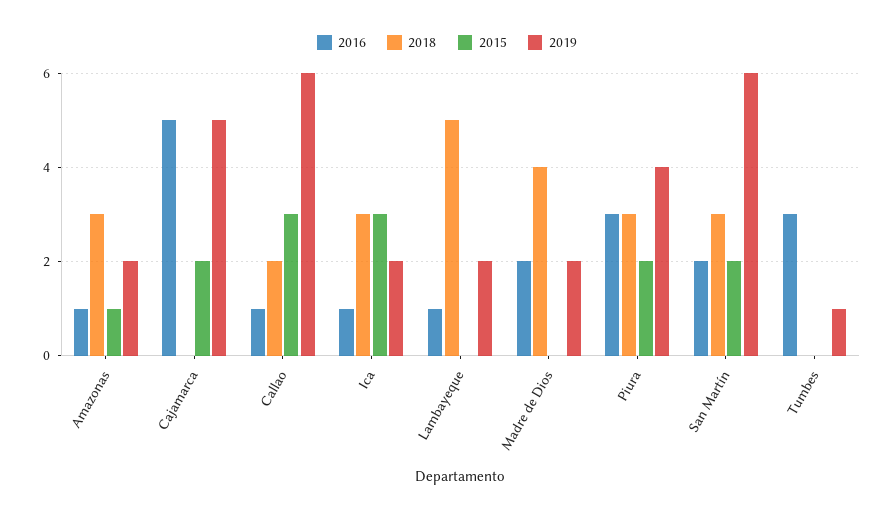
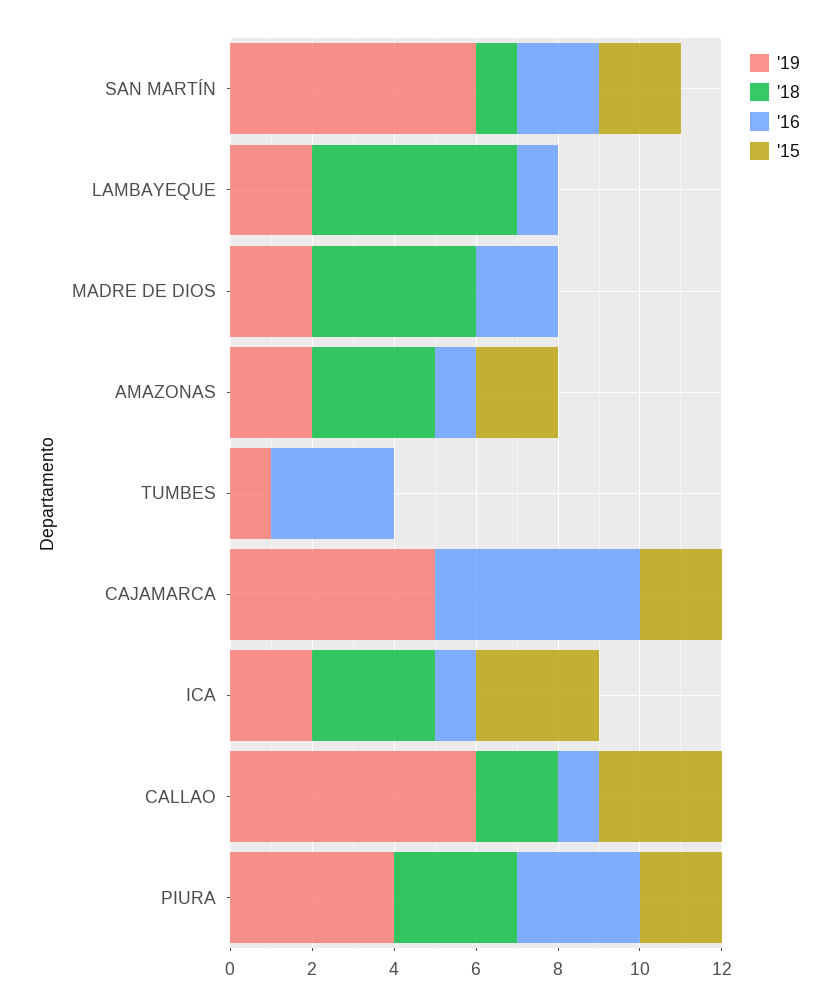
  {
    "2016": {
      "Amazonas": 1,
      "Cajamarca": 5,
      "Callao": 1,
      "Ica": 1,
      "Lambayeque": 1,
      "Madre de Dios": 2,
      "Piura": 3,
      "San Martín": 2,
      "Tumbes": 3
    },
    "2018": {
      "Amazonas": 3,
      "Cajamarca": 0,
      "Callao": 2,
      "Ica": 3,
      "Lambayeque": 5,
      "Madre de Dios": 4,
      "Piura": 3,
-     "San Martín": 3,
+     "San Martín": 1,
      "Tumbes": 0
    },
    "2015": {
-     "Amazonas": 1,
+     "Amazonas": 2,
      "Cajamarca": 2,
      "Callao": 3,
      "Ica": 3,
      "Lambayeque": 0,
      "Madre de Dios": 0,
      "Piura": 2,
      "San Martín": 2,
      "Tumbes": 0
    },
    "2019": {
      "Amazonas": 2,
      "Cajamarca": 5,
      "Callao": 6,
      "Ica": 2,
      "Lambayeque": 2,
      "Madre de Dios": 2,
      "Piura": 4,
      "San Martín": 6,
      "Tumbes": 1
    }
  }

